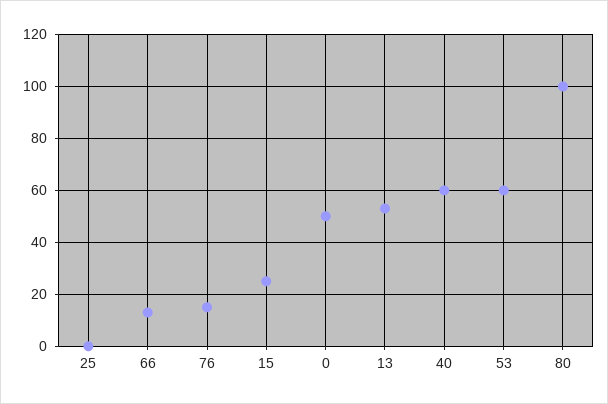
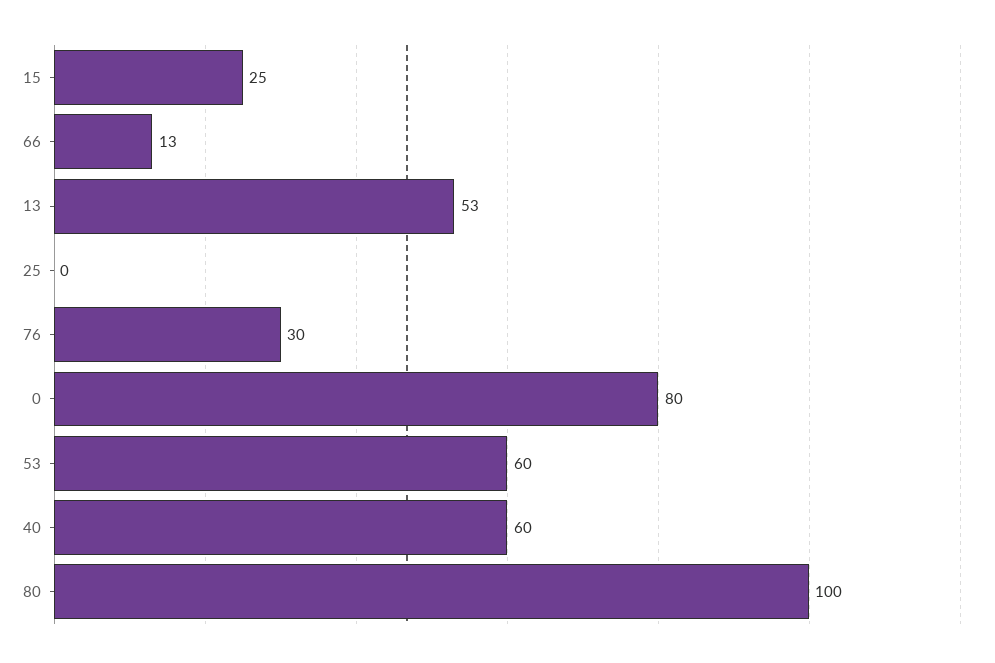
  {
    "25": 0,
    "66": 13,
-   "76": 15,
+   "76": 30,
    "15": 25,
-   "0": 50,
+   "0": 80,
    "13": 53,
    "40": 60,
    "53": 60,
    "80": 100
  }

